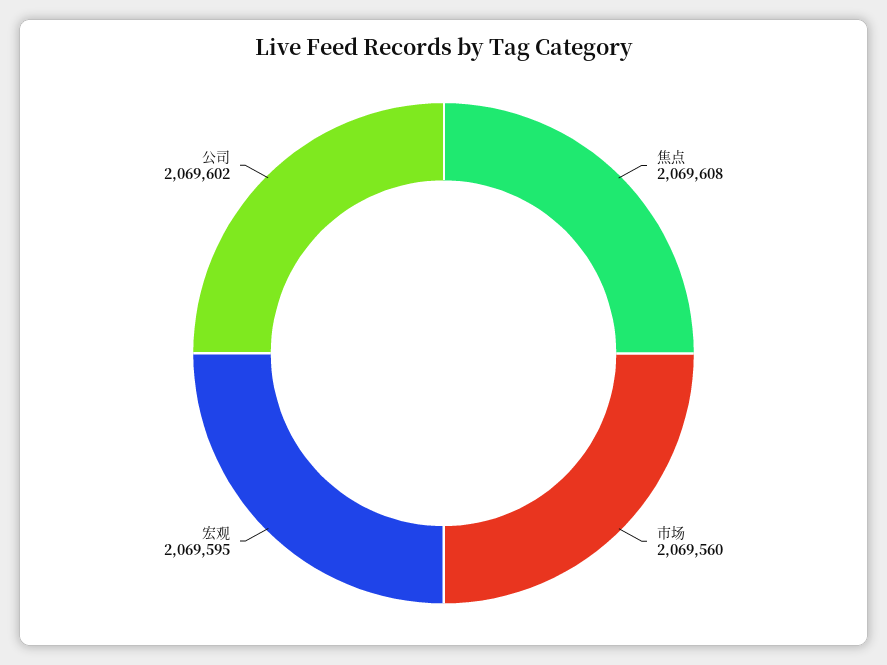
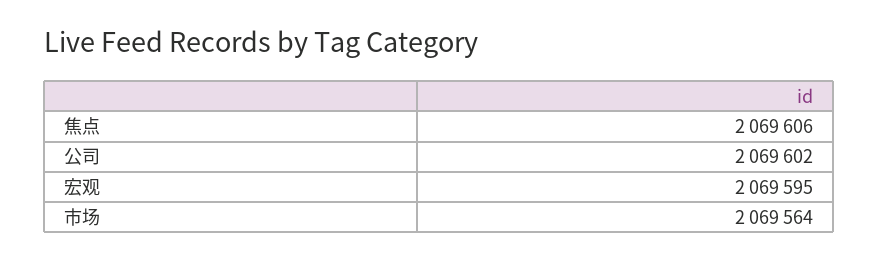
  {
-   "焦点": 2069608,
+   "焦点": 2069606,
-   "市场": 2069560,
+   "市场": 2069564,
    "宏观": 2069595,
    "公司": 2069602
  }

